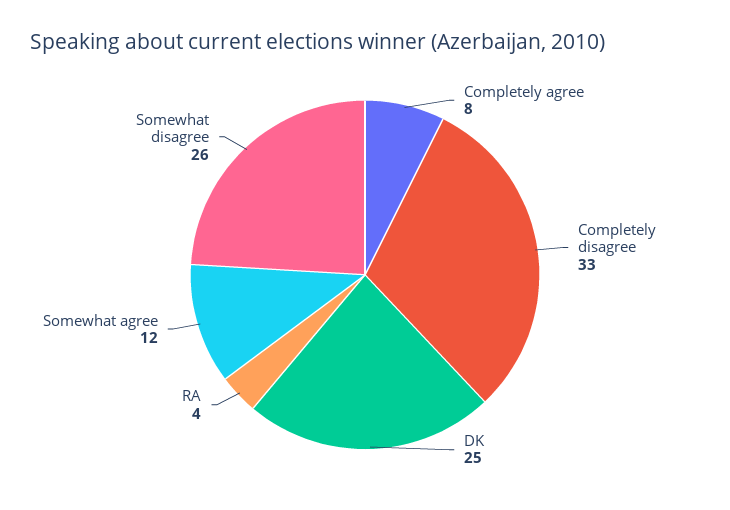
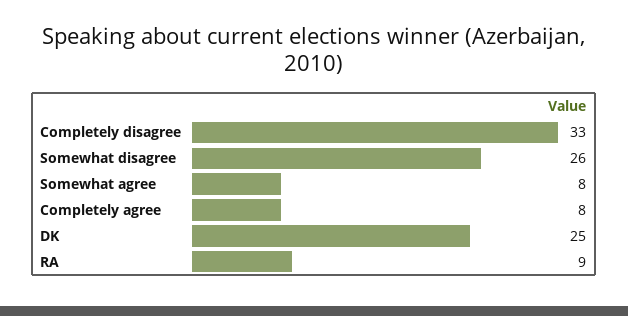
  {
    "Completely agree": 8,
    "Completely disagree": 33,
    "DK": 25,
-   "RA": 4,
+   "RA": 9,
-   "Somewhat agree": 12,
+   "Somewhat agree": 8,
    "Somewhat disagree": 26
  }

